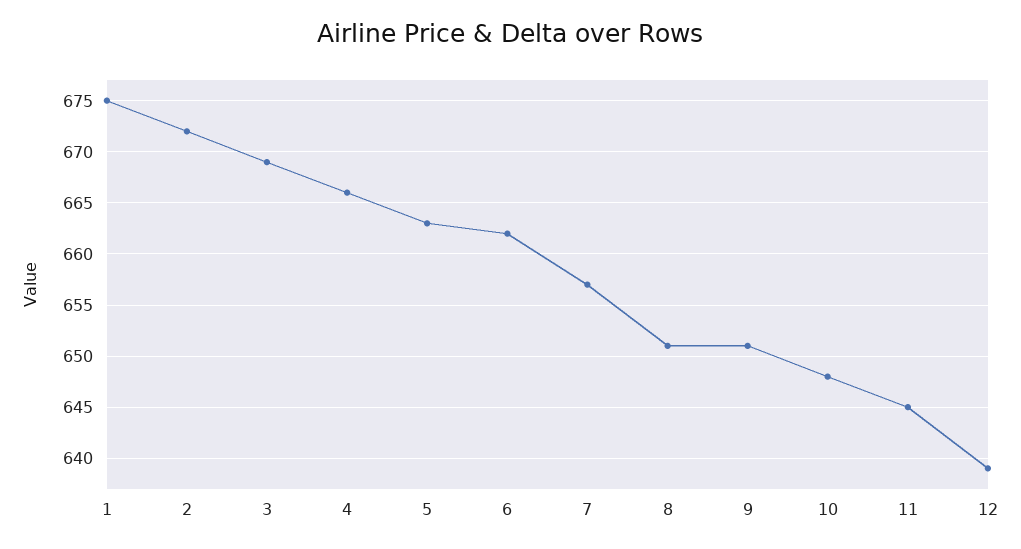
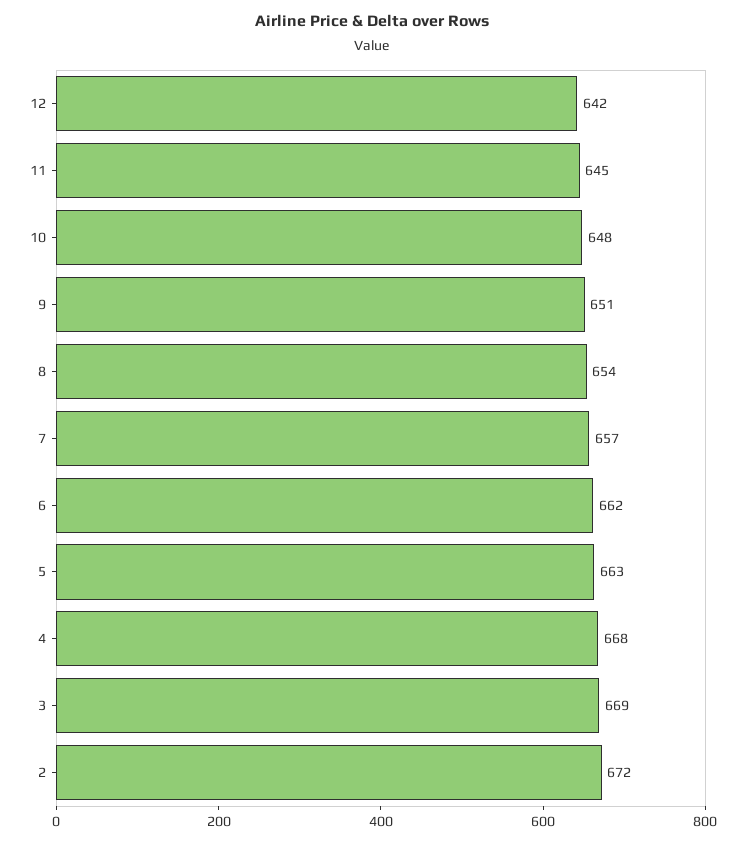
  {
-   "1": 675,
    "2": 672,
    "3": 669,
-   "4": 666,
+   "4": 668,
    "5": 663,
    "6": 662,
    "7": 657,
-   "8": 651,
+   "8": 654,
    "9": 651,
    "10": 648,
    "11": 645,
-   "12": 639
+   "12": 642
  }

